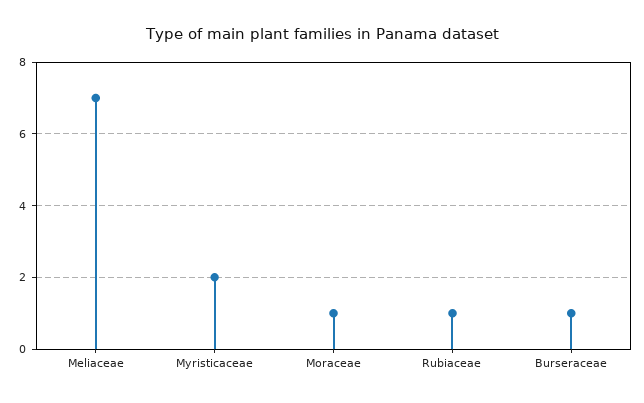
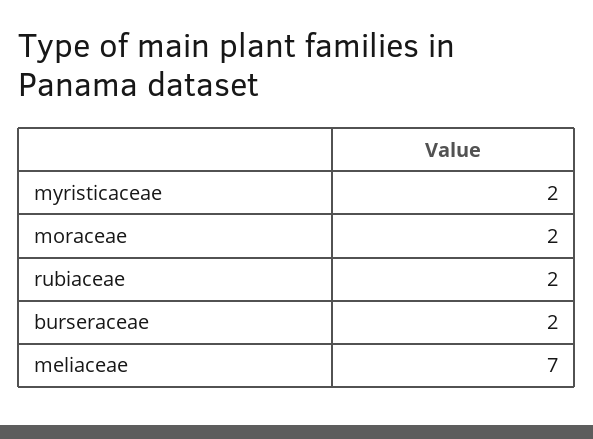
  {
    "Meliaceae": 7,
    "Myristicaceae": 2,
-   "Moraceae": 1,
+   "Moraceae": 2,
-   "Rubiaceae": 1,
+   "Rubiaceae": 2,
-   "Burseraceae": 1
+   "Burseraceae": 2
  }

